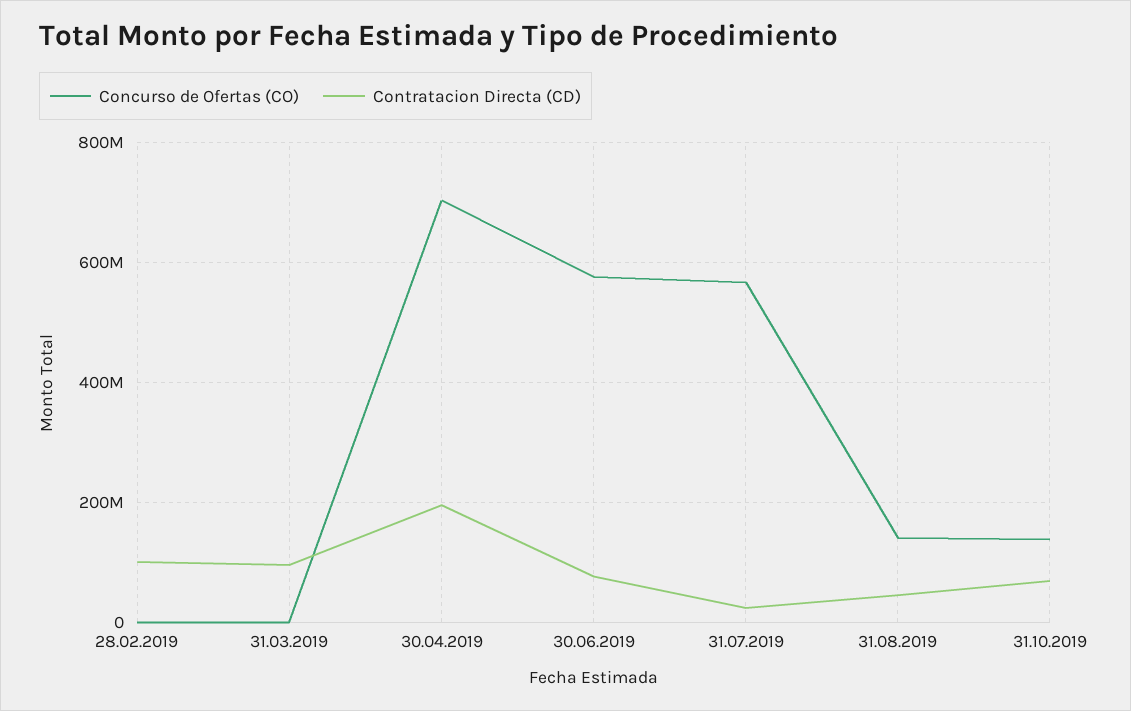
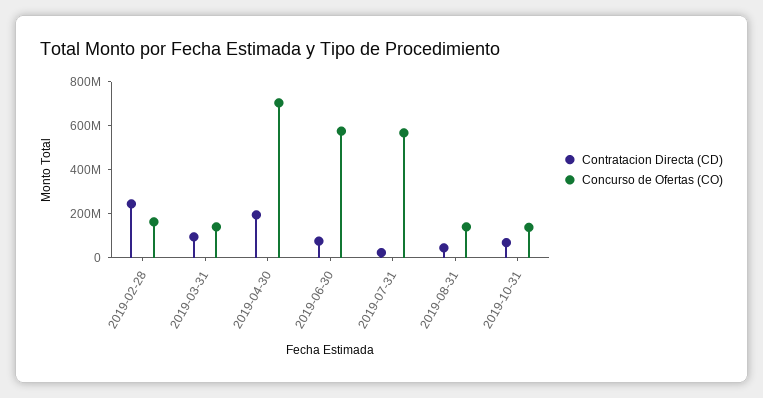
  {
    "Concurso de Ofertas (CO)": {
-     "28.02.2019": 0,
+     "28.02.2019": 150000000,
-     "31.03.2019": 0,
+     "31.03.2019": 150000000,
      "30.04.2019": 700000000,
      "30.06.2019": 580000000,
      "31.07.2019": 560000000,
      "31.08.2019": 140000000,
      "31.10.2019": 140000000
    },
    "Contratacion Directa (CD)": {
-     "28.02.2019": 100000000,
+     "28.02.2019": 250000000,
      "31.03.2019": 100000000,
      "30.04.2019": 200000000,
      "30.06.2019": 80000000,
      "31.07.2019": 20000000,
      "31.08.2019": 40000000,
      "31.10.2019": 60000000
    }
  }

